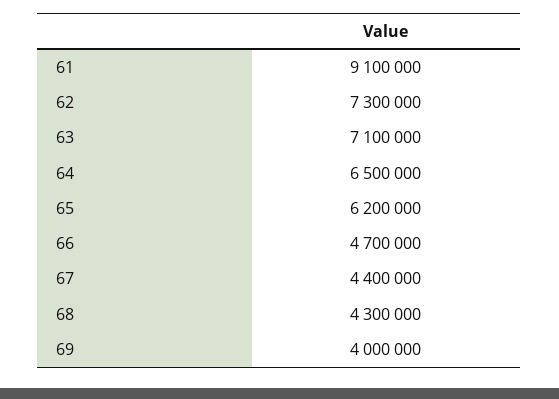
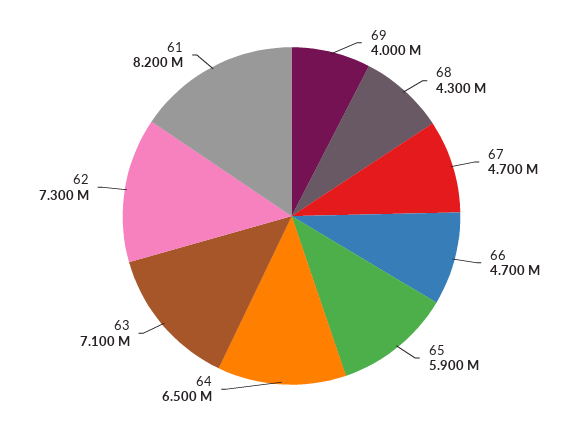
  {
-   "61": 9100000,
+   "61": 8200000,
    "62": 7300000,
    "63": 7100000,
    "64": 6500000,
-   "65": 6200000,
+   "65": 5900000,
    "66": 4700000,
-   "67": 4400000,
+   "67": 4700000,
    "68": 4300000,
    "69": 4000000
  }

